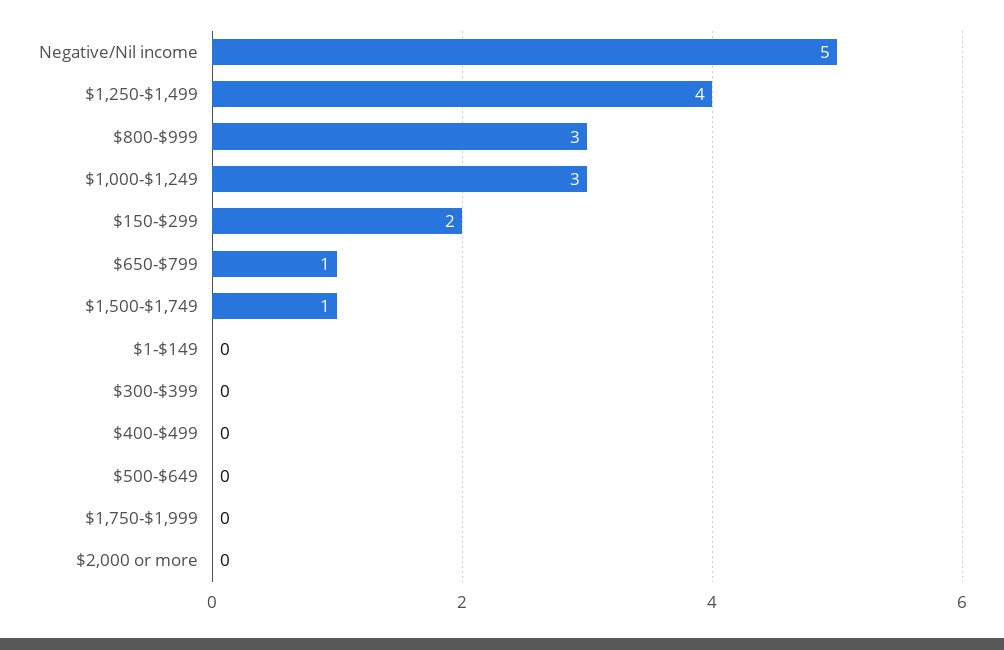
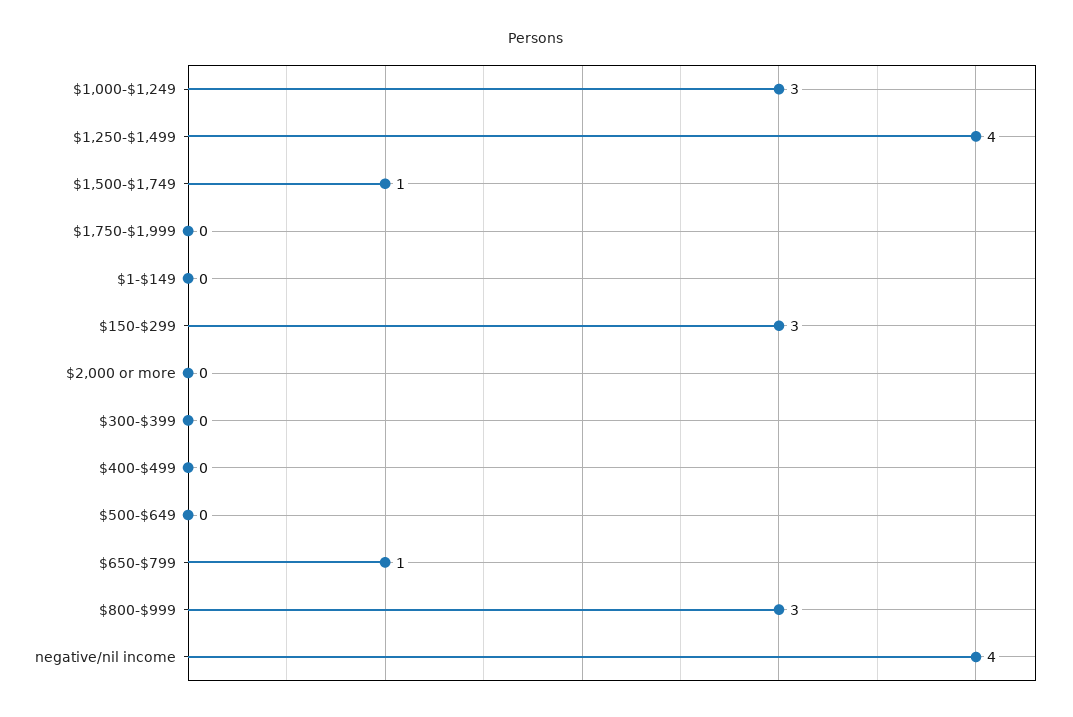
  {
-   "Negative/Nil income": 5,
+   "Negative/Nil income": 4,
    "$1,250-$1,499": 4,
    "$800-$999": 3,
    "$1,000-$1,249": 3,
-   "$150-$299": 2,
+   "$150-$299": 3,
    "$650-$799": 1,
    "$1,500-$1,749": 1,
    "$1-$149": 0,
    "$300-$399": 0,
    "$400-$499": 0,
    "$500-$649": 0,
    "$1,750-$1,999": 0,
    "$2,000 or more": 0
  }

